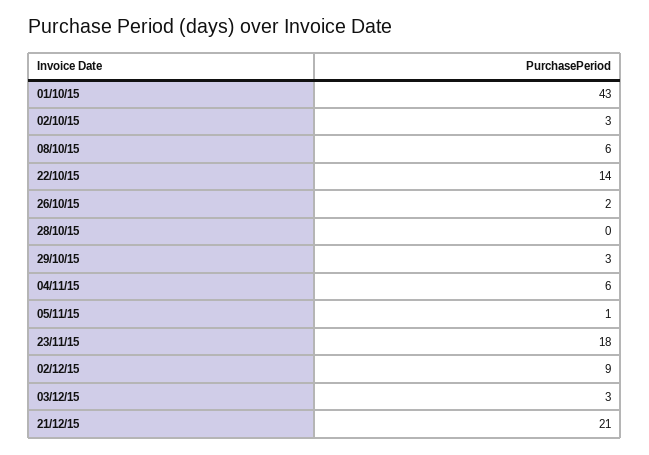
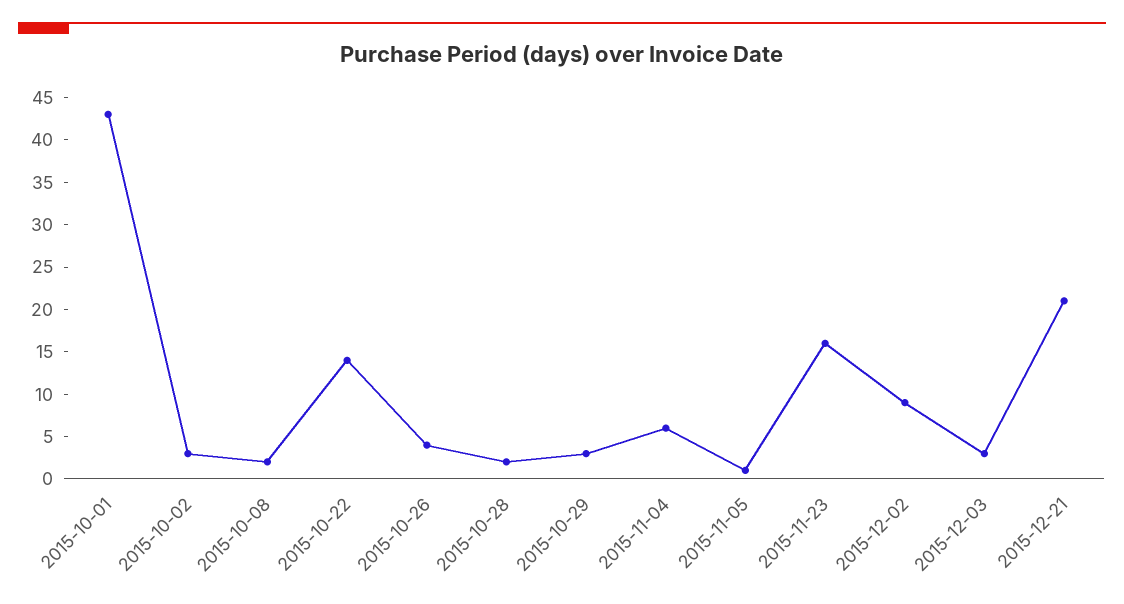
  {
    "01/10/15": 43,
    "02/10/15": 3,
-   "08/10/15": 6,
+   "08/10/15": 2,
    "22/10/15": 14,
-   "26/10/15": 2,
+   "26/10/15": 4,
-   "28/10/15": 0,
+   "28/10/15": 2,
    "29/10/15": 3,
    "04/11/15": 6,
    "05/11/15": 1,
-   "23/11/15": 18,
+   "23/11/15": 16,
    "02/12/15": 9,
    "03/12/15": 3,
    "21/12/15": 21
  }

